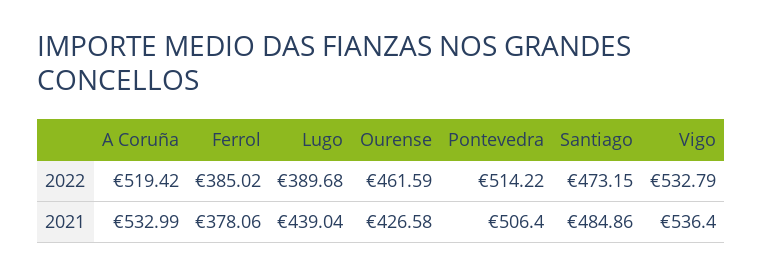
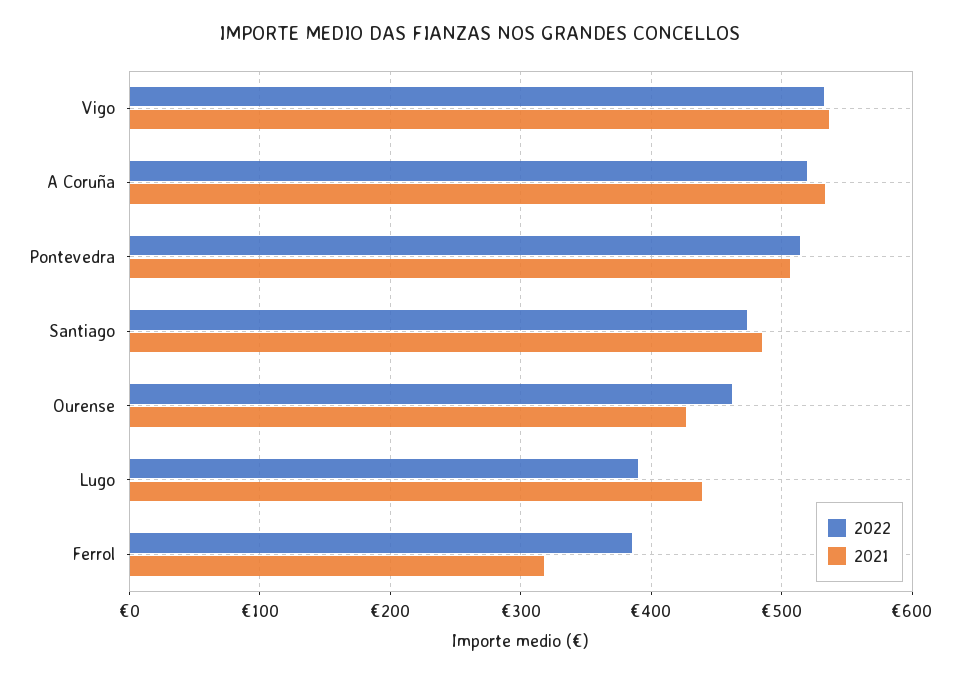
  {
    "2022": {
      "A Coruña": 519.42,
      "Ferrol": 385.02,
      "Lugo": 389.68,
      "Ourense": 461.59,
      "Pontevedra": 514.22,
      "Santiago": 473.15,
      "Vigo": 532.79
    },
    "2021": {
      "A Coruña": 532.99,
-     "Ferrol": 378.06,
+     "Ferrol": 320,
      "Lugo": 439.04,
      "Ourense": 426.58,
      "Pontevedra": 506.4,
      "Santiago": 484.86,
      "Vigo": 536.4
    }
  }

